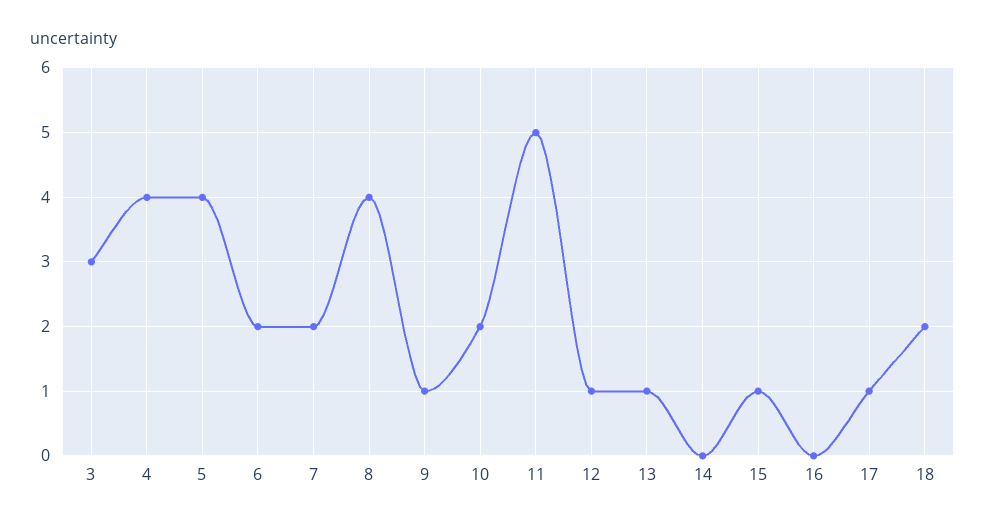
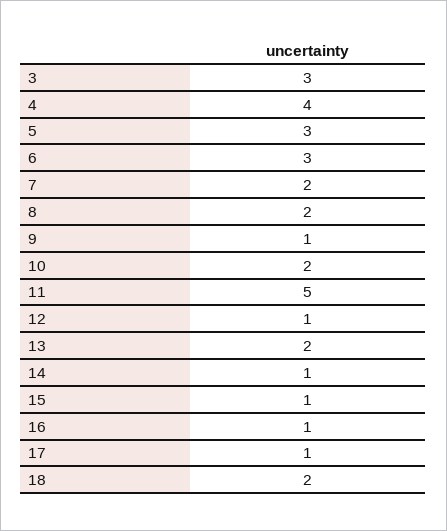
  {
    "3": 3,
    "4": 4,
-   "5": 4,
+   "5": 3,
-   "6": 2,
+   "6": 3,
    "7": 2,
-   "8": 4,
+   "8": 2,
    "9": 1,
    "10": 2,
    "11": 5,
    "12": 1,
-   "13": 1,
+   "13": 2,
-   "14": 0,
+   "14": 1,
    "15": 1,
-   "16": 0,
+   "16": 1,
    "17": 1,
    "18": 2
  }

